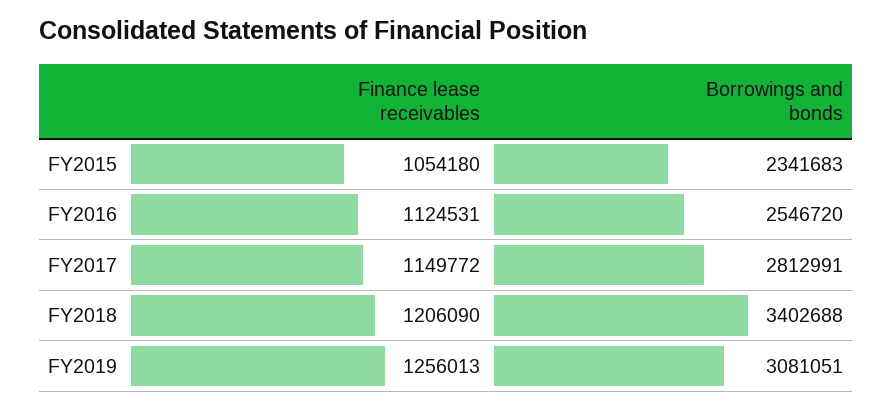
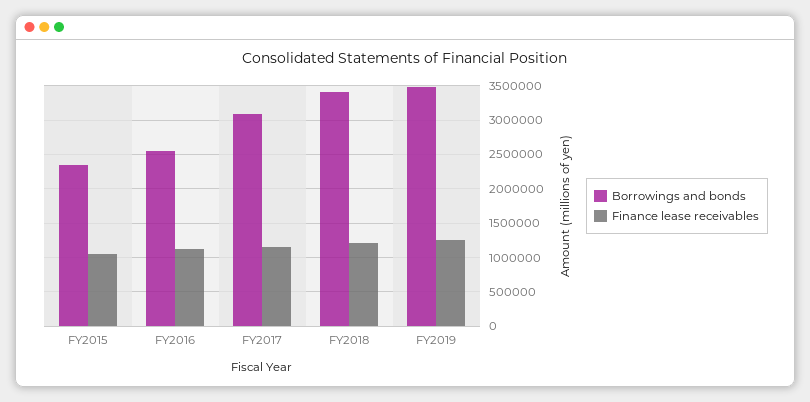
  {
    "Finance lease receivables": {
      "FY2015": 1054180,
      "FY2016": 1124531,
      "FY2017": 1149772,
      "FY2018": 1206090,
      "FY2019": 1256013
    },
    "Borrowings and bonds": {
      "FY2015": 2341683,
      "FY2016": 2546720,
-     "FY2017": 2812991,
+     "FY2017": 3100000,
      "FY2018": 3402688,
-     "FY2019": 3081051
+     "FY2019": 3500000
    }
  }

